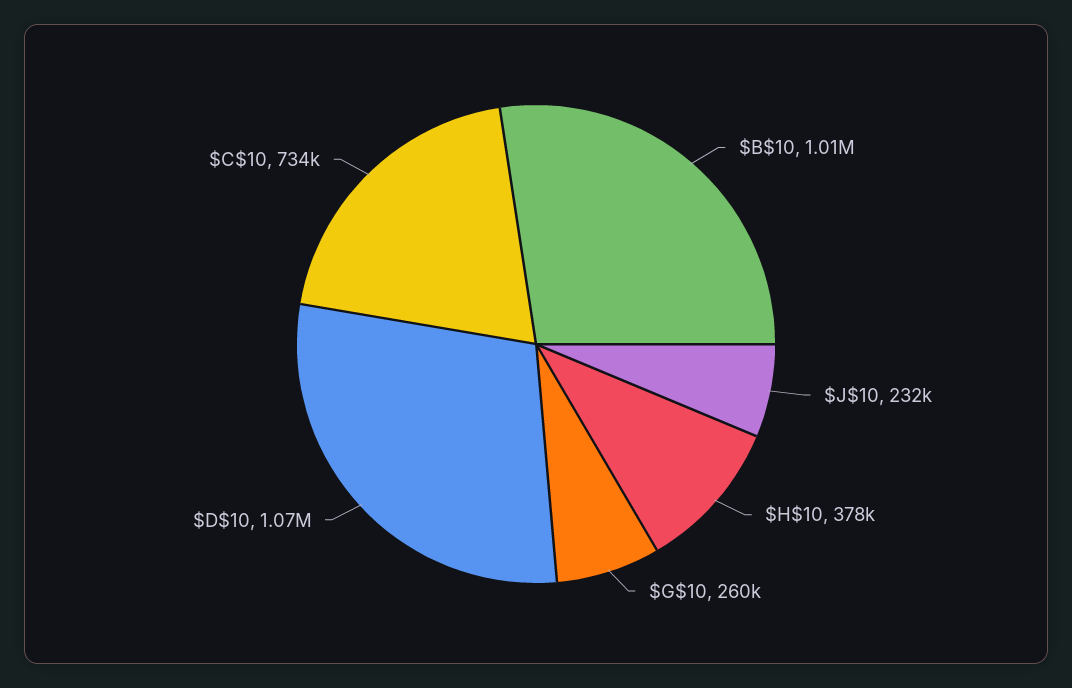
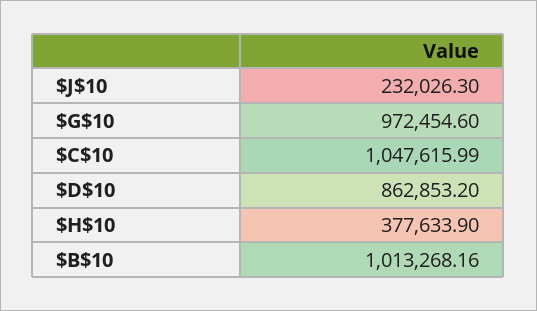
  {
    "$B$10": 1013268.16,
    "$J$10": 232026.3,
    "$H$10": 377633.9,
-   "$G$10": 260000,
+   "$G$10": 972454.6,
-   "$D$10": 1070000,
+   "$D$10": 862853.2,
-   "$C$10": 734000
+   "$C$10": 1047615.99
  }

